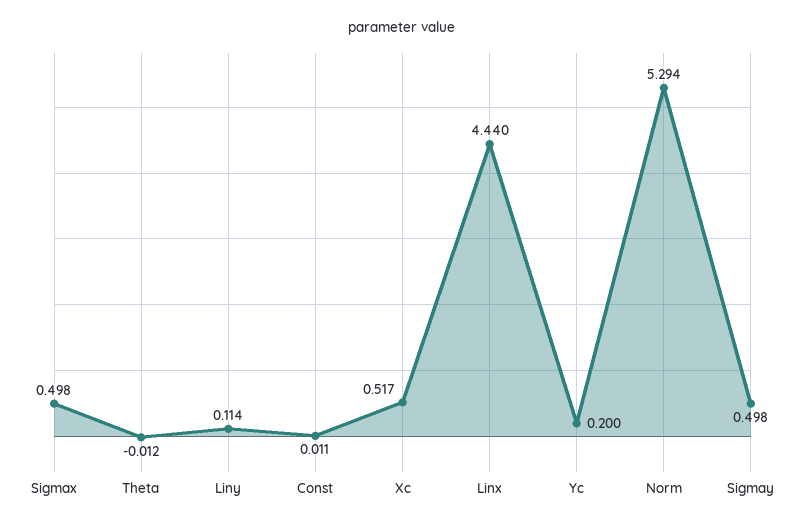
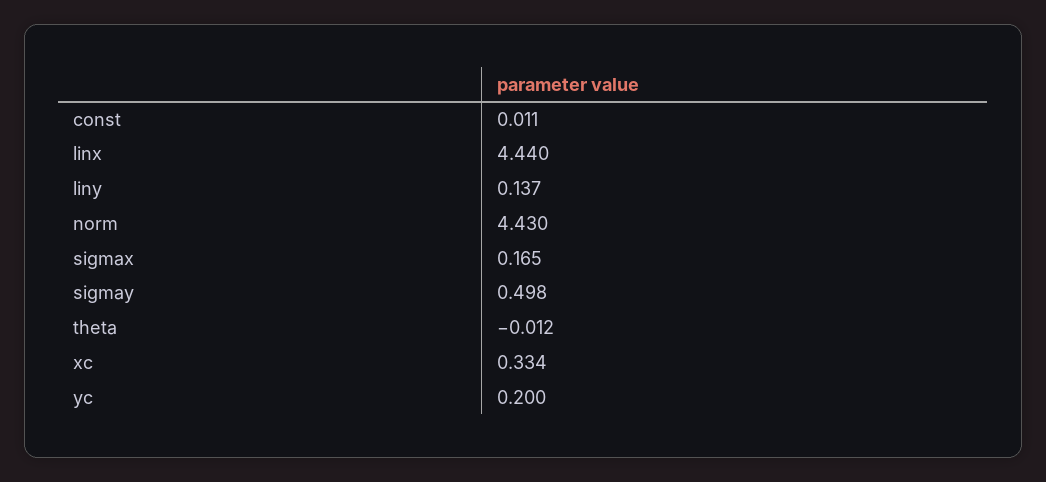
  {
-   "Sigmax": 0.498,
+   "Sigmax": 0.165,
    "Theta": -0.012,
-   "Liny": 0.114,
+   "Liny": 0.137,
    "Const": 0.011,
-   "Xc": 0.517,
+   "Xc": 0.334,
    "Linx": 4.44,
    "Yc": 0.2,
-   "Norm": 5.294,
+   "Norm": 4.43,
    "Sigmay": 0.498
  }

